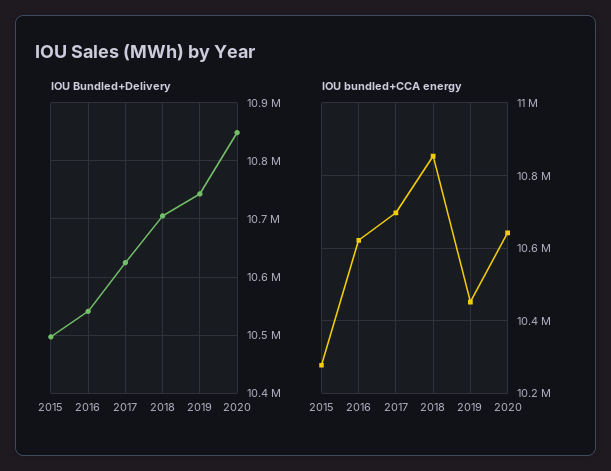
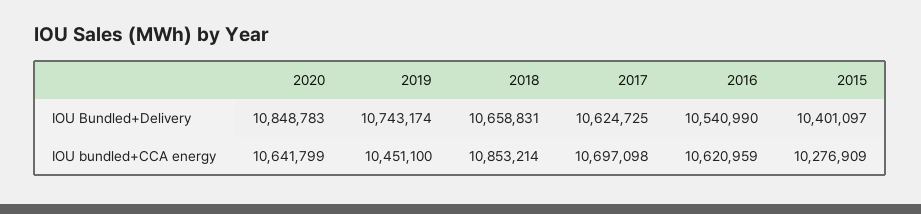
  {
    "IOU Bundled+Delivery": {
-     "2015": 10500000,
+     "2015": 10401097,
      "2016": 10540990,
      "2017": 10624725,
-     "2018": 10700000,
+     "2018": 10658831,
      "2019": 10743174,
      "2020": 10848783
    },
    "IOU bundled+CCA energy": {
      "2015": 10276909,
      "2016": 10620959,
      "2017": 10697098,
      "2018": 10853214,
      "2019": 10451100,
      "2020": 10641799
    }
  }

